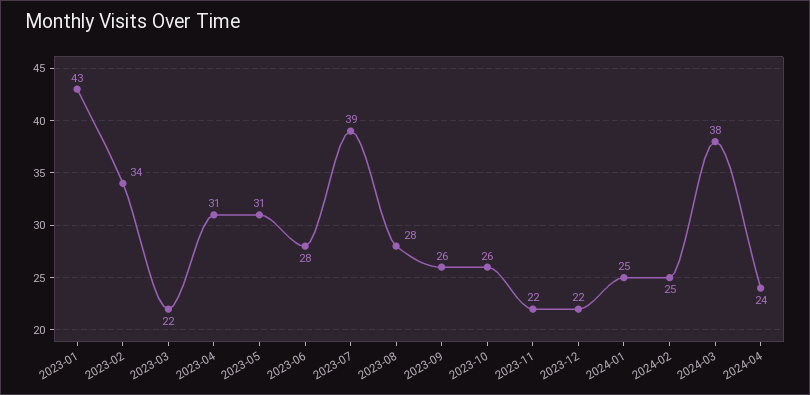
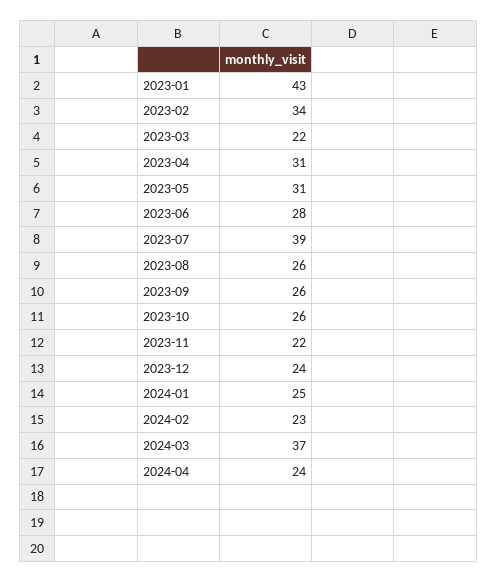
  {
    "2023-01": 43,
    "2023-02": 34,
    "2023-03": 22,
    "2023-04": 31,
    "2023-05": 31,
    "2023-06": 28,
    "2023-07": 39,
-   "2023-08": 28,
+   "2023-08": 26,
    "2023-09": 26,
    "2023-10": 26,
    "2023-11": 22,
-   "2023-12": 22,
+   "2023-12": 24,
    "2024-01": 25,
-   "2024-02": 25,
+   "2024-02": 23,
-   "2024-03": 38,
+   "2024-03": 37,
    "2024-04": 24
  }

